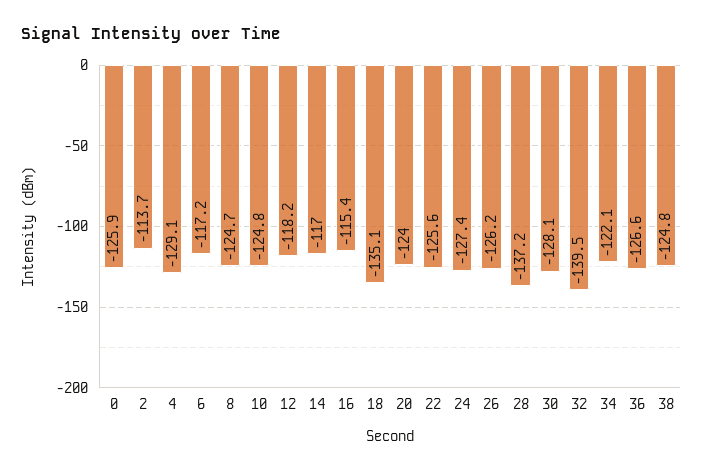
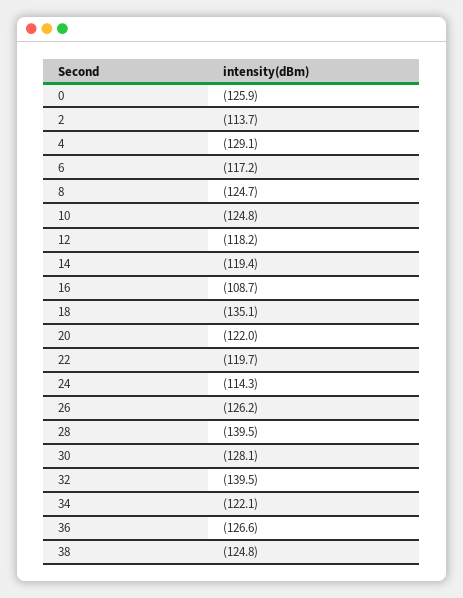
  {
    "0": -125.9,
    "2": -113.7,
    "4": -129.1,
    "6": -117.2,
    "8": -124.7,
    "10": -124.8,
    "12": -118.2,
-   "14": -117,
+   "14": -119.4,
-   "16": -115.4,
+   "16": -108.7,
    "18": -135.1,
-   "20": -124,
+   "20": -122,
-   "22": -125.6,
+   "22": -119.7,
-   "24": -127.4,
+   "24": -114.3,
    "26": -126.2,
-   "28": -137.2,
+   "28": -139.5,
    "30": -128.1,
    "32": -139.5,
    "34": -122.1,
    "36": -126.6,
    "38": -124.8
  }

